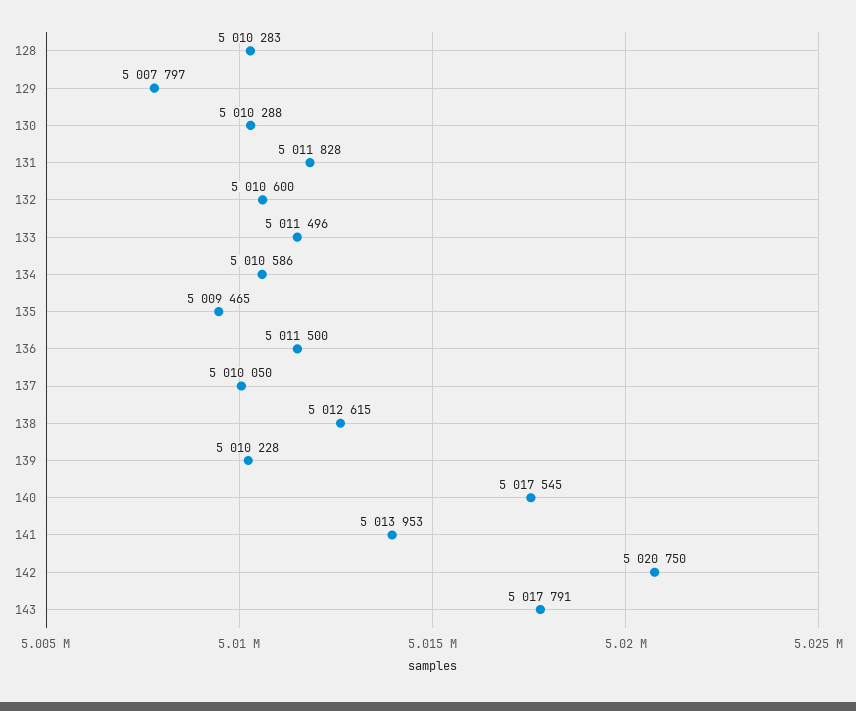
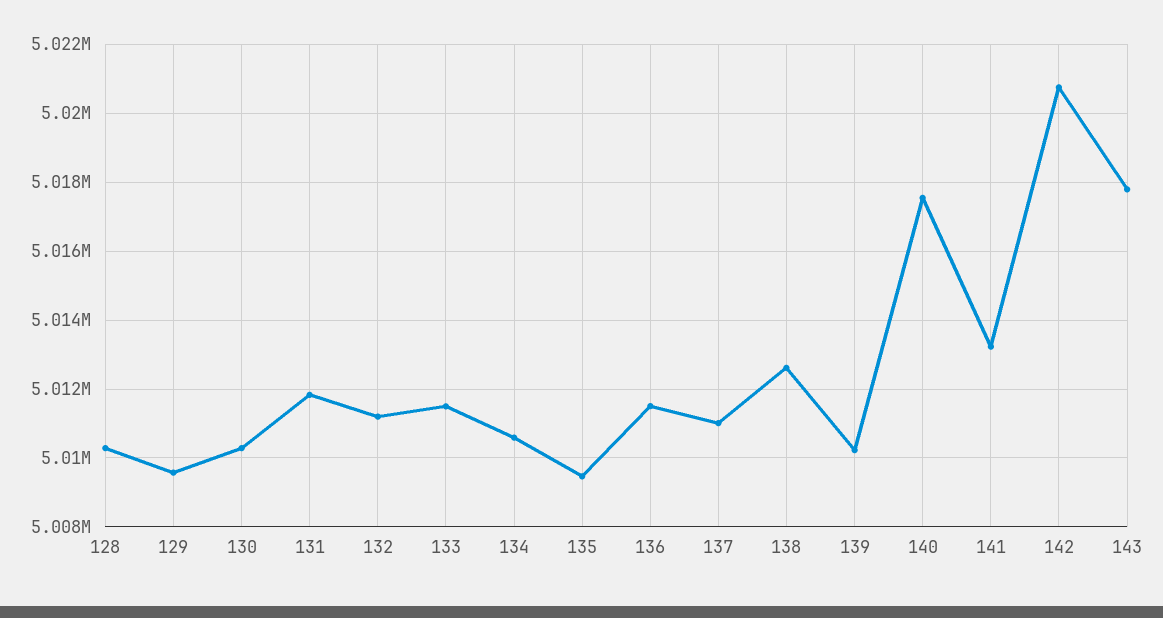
  {
    "128": 5010283,
-   "129": 5007797,
+   "129": 5009600,
    "130": 5010288,
    "131": 5011828,
-   "132": 5010600,
+   "132": 5011200,
    "133": 5011496,
    "134": 5010586,
    "135": 5009465,
    "136": 5011500,
-   "137": 5010050,
+   "137": 5011000,
    "138": 5012615,
    "139": 5010228,
    "140": 5017545,
-   "141": 5013953,
+   "141": 5013200,
    "142": 5020750,
    "143": 5017791
  }

